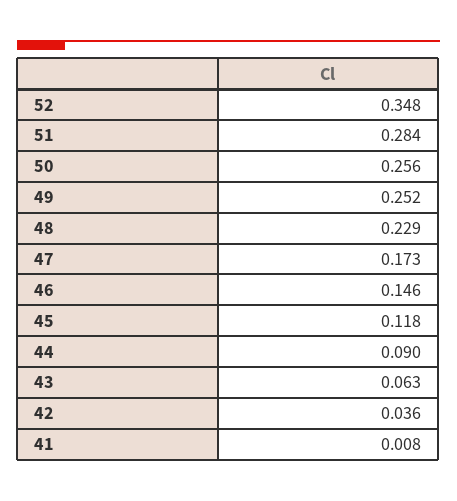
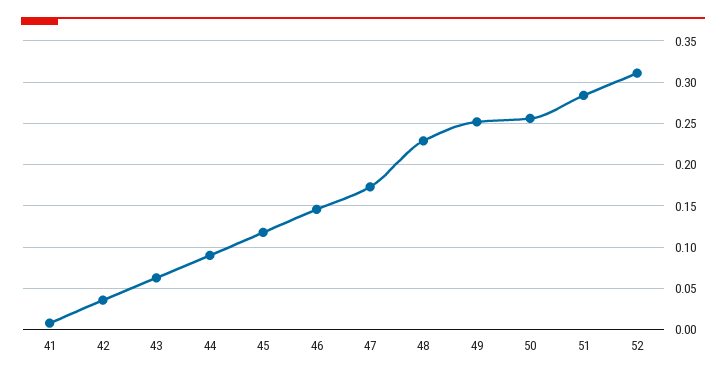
  {
-   "52": 0.348,
+   "52": 0.31,
    "51": 0.284,
    "50": 0.256,
    "49": 0.252,
    "48": 0.229,
    "47": 0.173,
    "46": 0.146,
    "45": 0.118,
    "44": 0.09,
    "43": 0.063,
    "42": 0.036,
    "41": 0.008
  }

